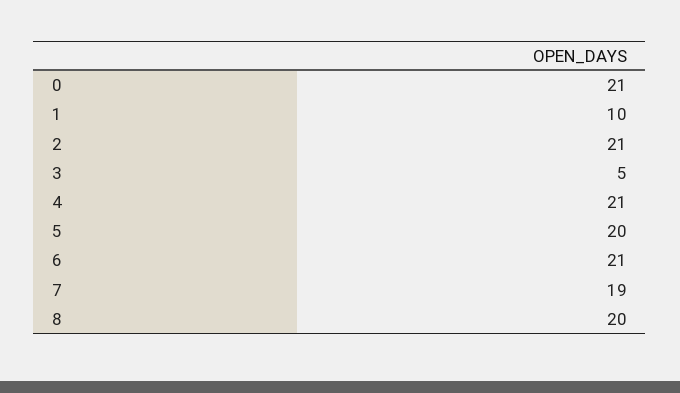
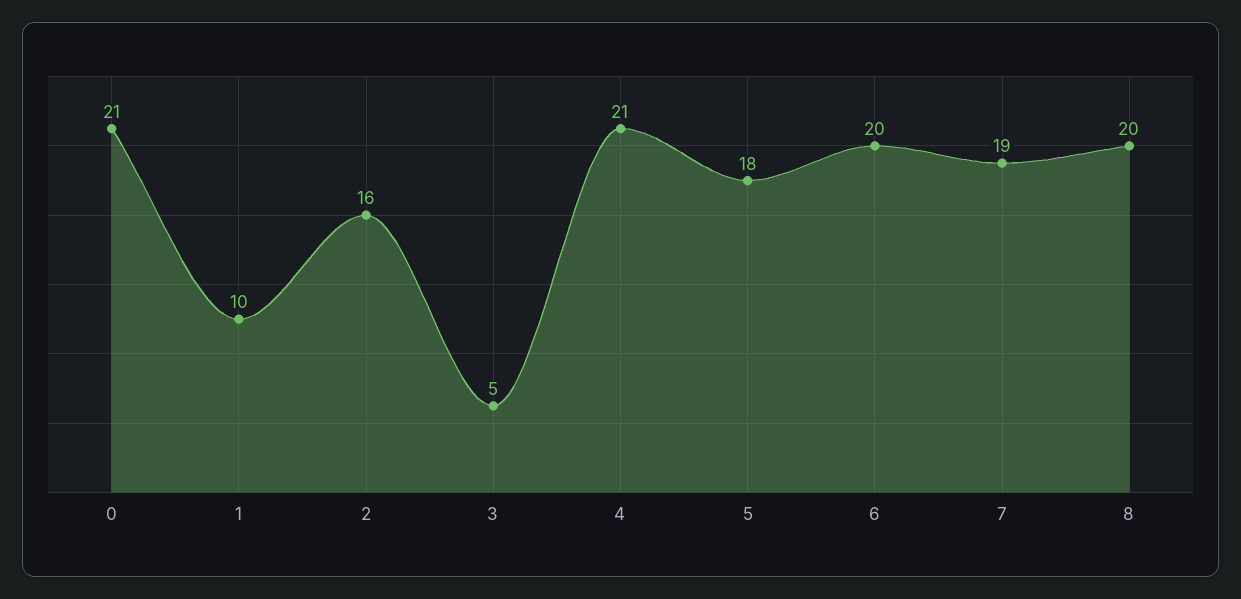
  {
    "0": 21,
    "1": 10,
-   "2": 21,
+   "2": 16,
    "3": 5,
    "4": 21,
-   "5": 20,
+   "5": 18,
-   "6": 21,
+   "6": 20,
    "7": 19,
    "8": 20
  }

